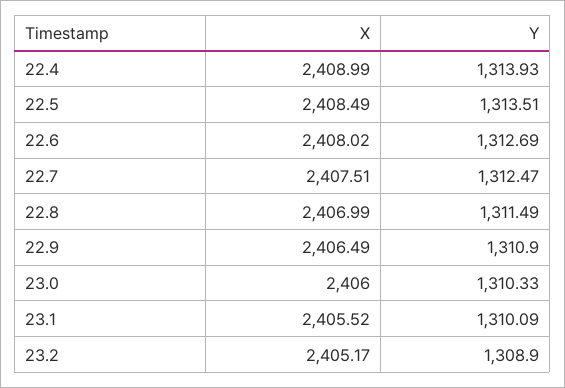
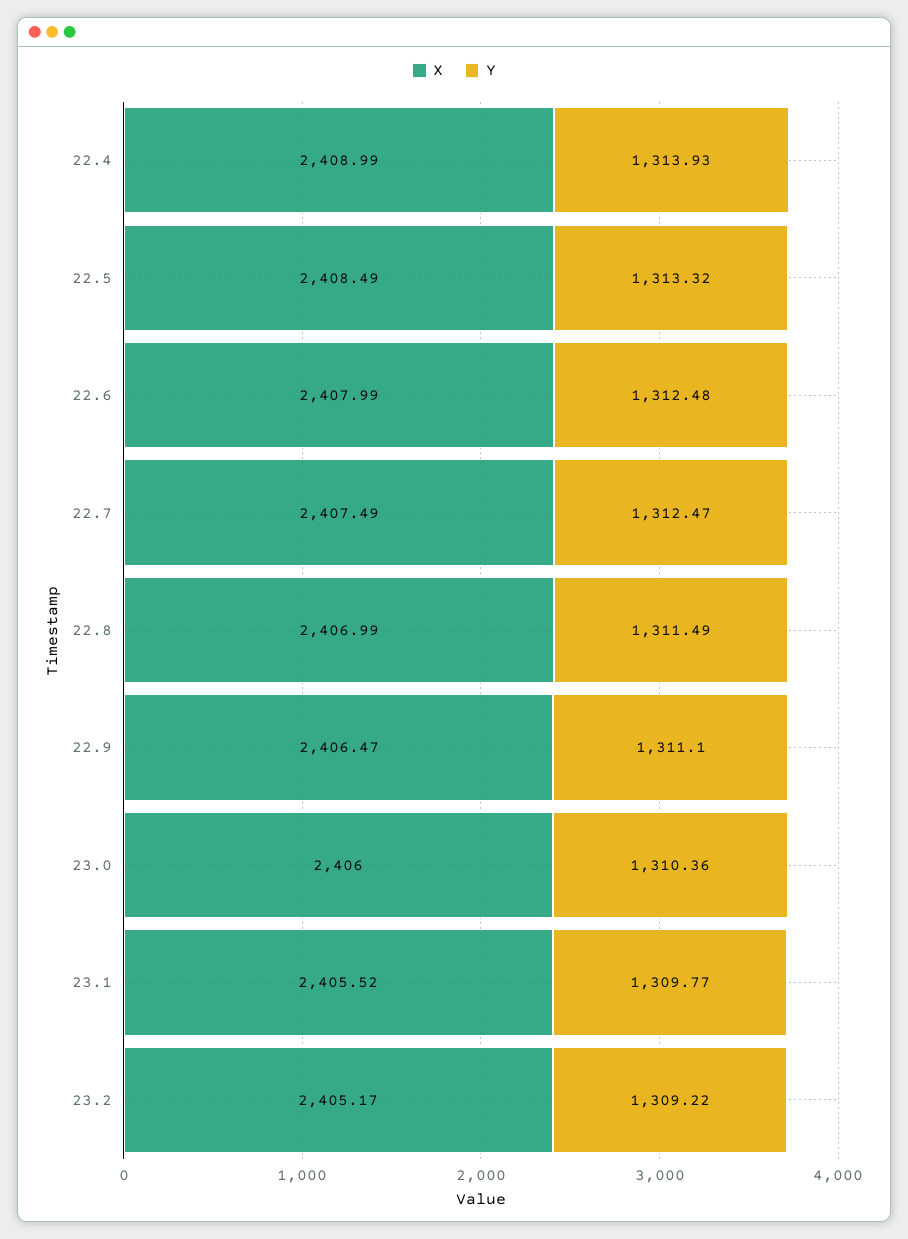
  {
    "X": {
      "22.4": 2408.99,
      "22.5": 2408.49,
-     "22.6": 2408.02,
+     "22.6": 2407.99,
-     "22.7": 2407.51,
+     "22.7": 2407.49,
      "22.8": 2406.99,
-     "22.9": 2406.49,
+     "22.9": 2406.47,
      "23.0": 2406,
      "23.1": 2405.52,
      "23.2": 2405.17
    },
    "Y": {
      "22.4": 1313.93,
-     "22.5": 1313.51,
+     "22.5": 1313.32,
-     "22.6": 1312.69,
+     "22.6": 1312.48,
      "22.7": 1312.47,
      "22.8": 1311.49,
-     "22.9": 1310.9,
+     "22.9": 1311.1,
-     "23.0": 1310.33,
+     "23.0": 1310.36,
-     "23.1": 1310.09,
+     "23.1": 1309.77,
-     "23.2": 1308.9
+     "23.2": 1309.22
    }
  }

